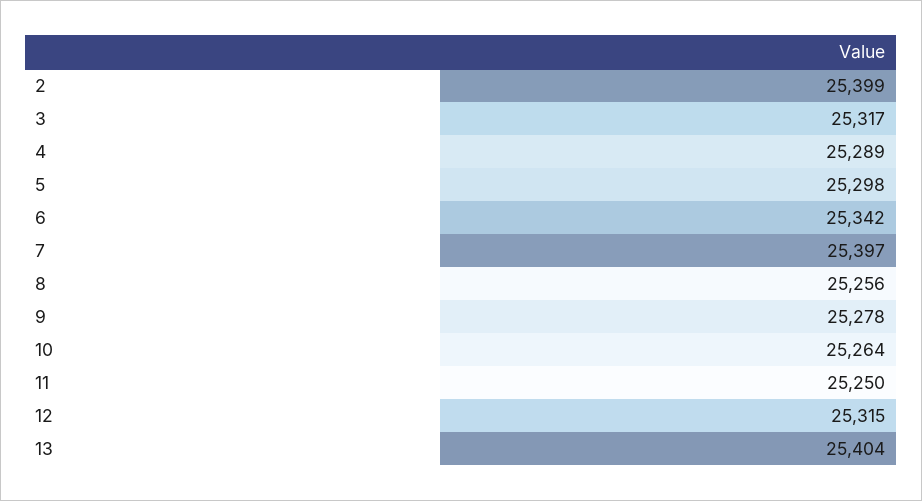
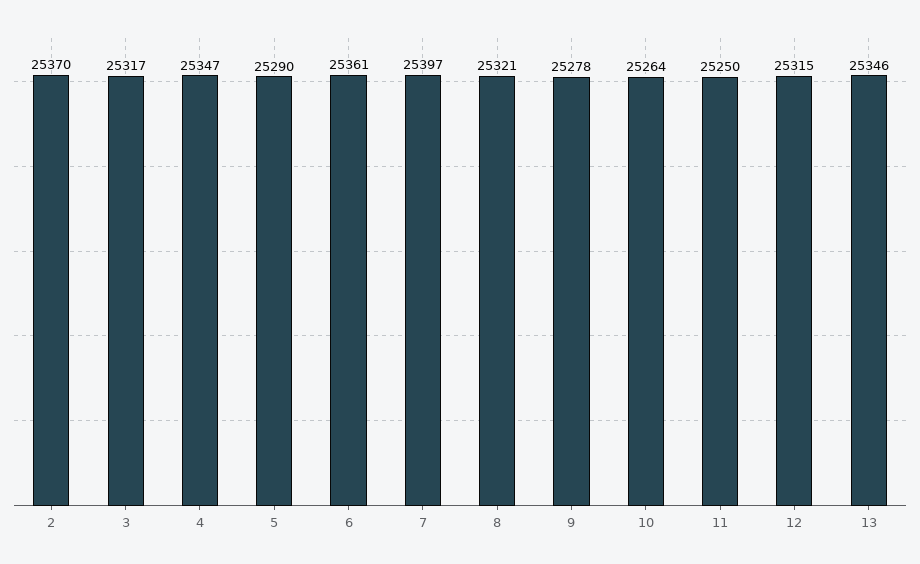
  {
-   "2": 25399,
+   "2": 25370,
    "3": 25317,
-   "4": 25289,
+   "4": 25347,
-   "5": 25298,
+   "5": 25290,
-   "6": 25342,
+   "6": 25361,
    "7": 25397,
-   "8": 25256,
+   "8": 25321,
    "9": 25278,
    "10": 25264,
    "11": 25250,
    "12": 25315,
-   "13": 25404
+   "13": 25346
  }

